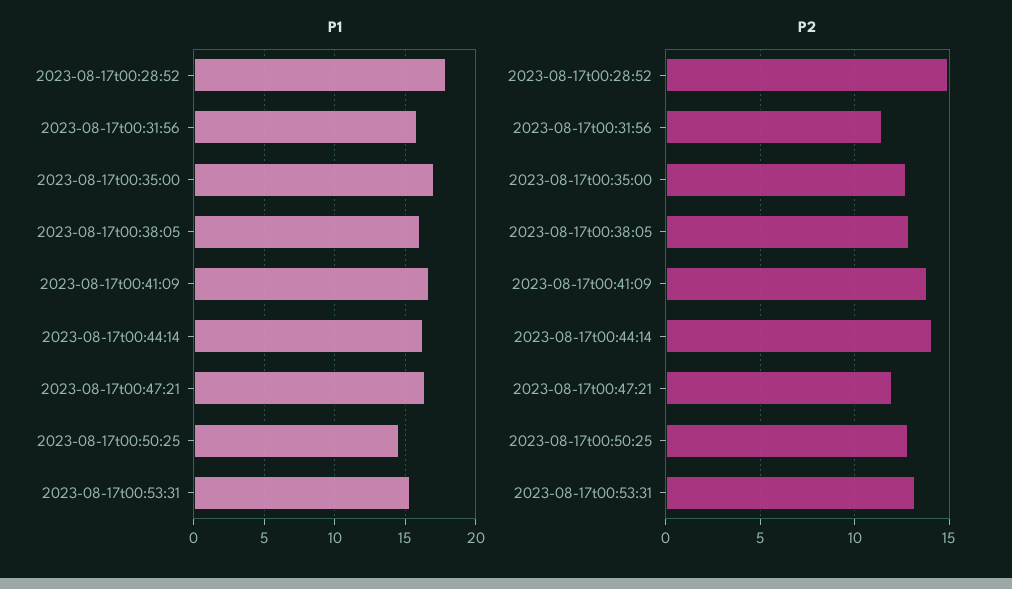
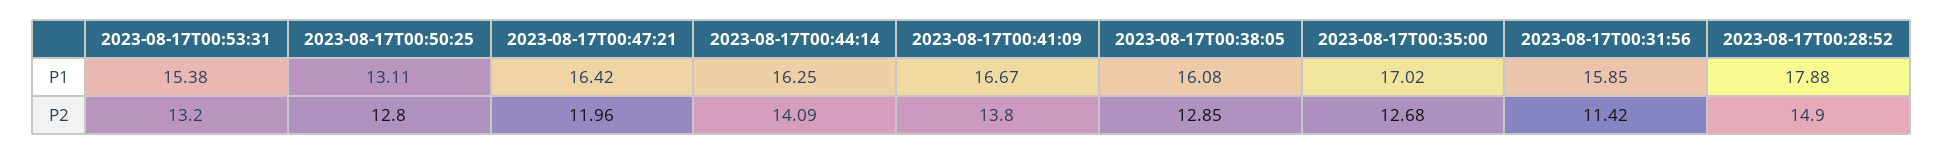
  {
    "P1": {
      "2023-08-17t00:28:52": 17.88,
      "2023-08-17t00:31:56": 15.85,
      "2023-08-17t00:35:00": 17.02,
      "2023-08-17t00:38:05": 16.08,
      "2023-08-17t00:41:09": 16.67,
      "2023-08-17t00:44:14": 16.25,
      "2023-08-17t00:47:21": 16.42,
-     "2023-08-17t00:50:25": 14.5,
+     "2023-08-17t00:50:25": 13.11,
      "2023-08-17t00:53:31": 15.38
    },
    "P2": {
      "2023-08-17t00:28:52": 14.9,
      "2023-08-17t00:31:56": 11.42,
      "2023-08-17t00:35:00": 12.68,
      "2023-08-17t00:38:05": 12.85,
      "2023-08-17t00:41:09": 13.8,
      "2023-08-17t00:44:14": 14.09,
      "2023-08-17t00:47:21": 11.96,
      "2023-08-17t00:50:25": 12.8,
      "2023-08-17t00:53:31": 13.2
    }
  }

